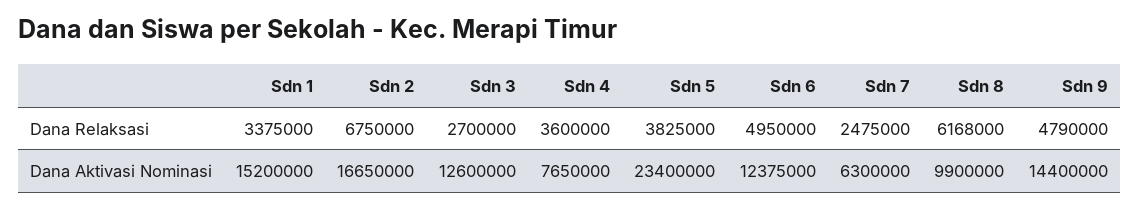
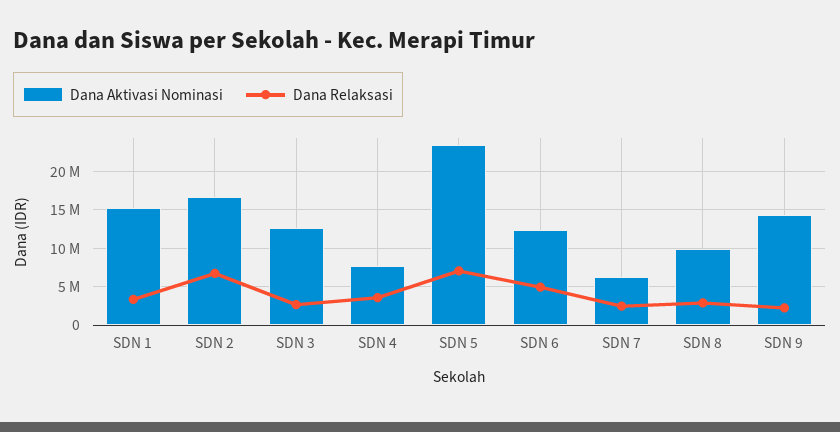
  {
    "Dana Relaksasi": {
      "Sdn 1": 3375000,
      "Sdn 2": 6750000,
      "Sdn 3": 2700000,
      "Sdn 4": 3600000,
-     "Sdn 5": 3825000,
+     "Sdn 5": 7000000,
      "Sdn 6": 4950000,
      "Sdn 7": 2475000,
-     "Sdn 8": 6168000,
+     "Sdn 8": 3000000,
-     "Sdn 9": 4790000
+     "Sdn 9": 2000000
    },
    "Dana Aktivasi Nominasi": {
      "Sdn 1": 15200000,
      "Sdn 2": 16650000,
      "Sdn 3": 12600000,
      "Sdn 4": 7650000,
      "Sdn 5": 23400000,
      "Sdn 6": 12375000,
      "Sdn 7": 6300000,
      "Sdn 8": 9900000,
      "Sdn 9": 14400000
    }
  }

